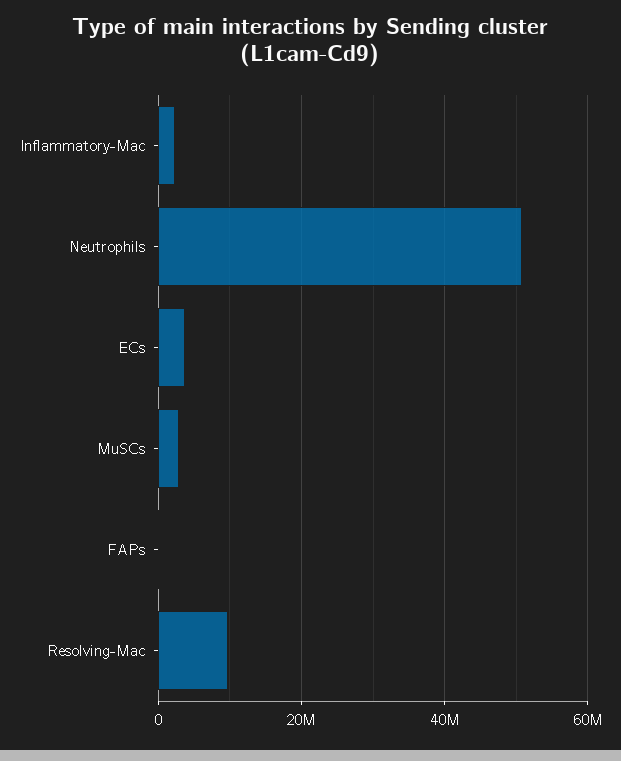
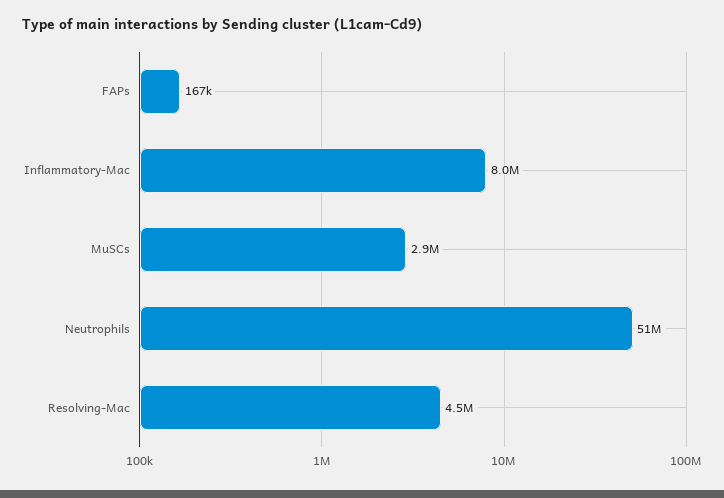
  {
-   "Inflammatory-Mac": 2000000,
+   "Inflammatory-Mac": 8000000,
    "Neutrophils": 51000000,
-   "ECs": 4000000,
    "MuSCs": 2900000,
    "FAPs": 167000,
-   "Resolving-Mac": 10000000
+   "Resolving-Mac": 4500000
  }

